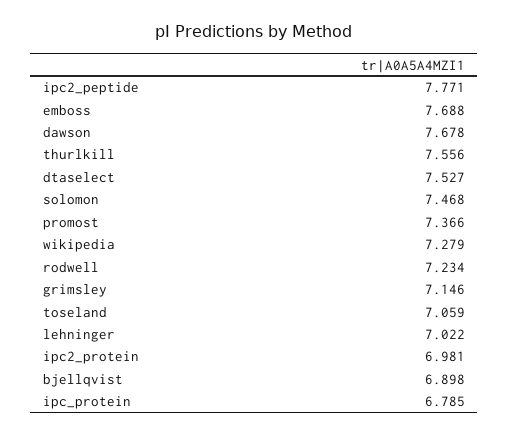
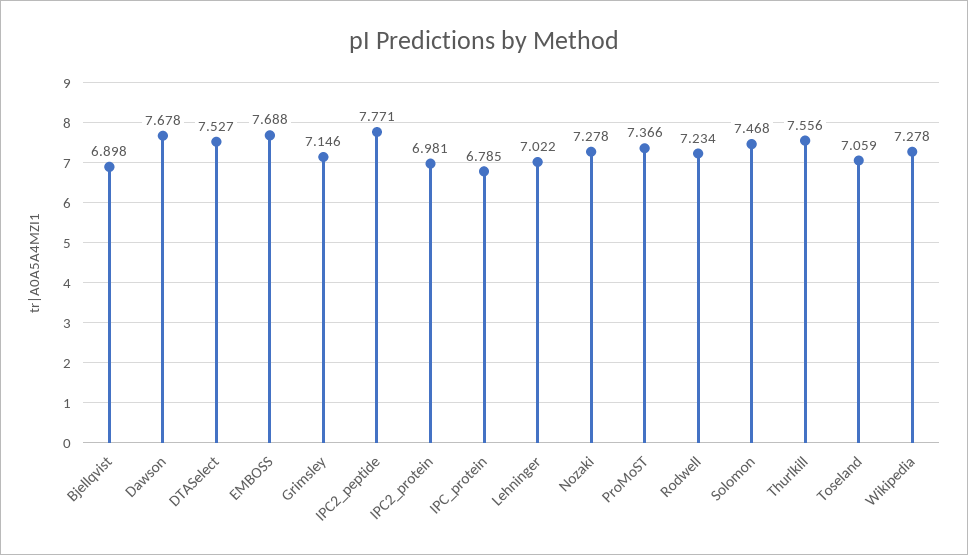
  {
    "ipc2_peptide": 7.771,
    "emboss": 7.688,
    "dawson": 7.678,
    "thurlkill": 7.556,
    "dtaselect": 7.527,
    "solomon": 7.468,
    "promost": 7.366,
-   "wikipedia": 7.279,
+   "wikipedia": 7.278,
    "rodwell": 7.234,
    "grimsley": 7.146,
    "toseland": 7.059,
    "lehninger": 7.022,
    "ipc2_protein": 6.981,
    "bjellqvist": 6.898,
-   "ipc_protein": 6.785
+   "ipc_protein": 6.785,
+   "Nozaki": 7.278
  }

